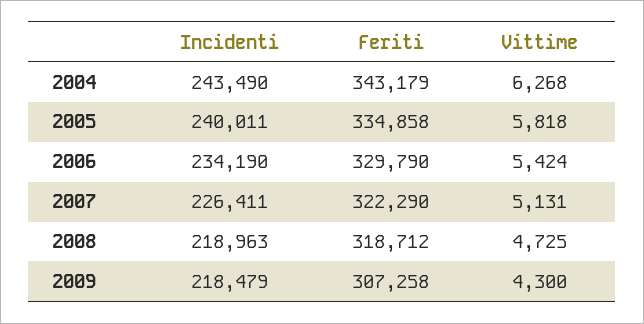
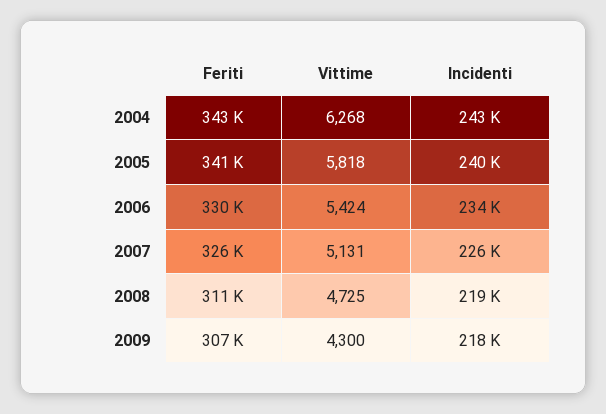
  {
    "Incidenti": {
      "2004": 243490,
      "2005": 240011,
      "2006": 234190,
      "2007": 226411,
      "2008": 218963,
      "2009": 218479
    },
    "Feriti": {
      "2004": 343179,
-     "2005": 334858,
+     "2005": 341000,
      "2006": 329790,
-     "2007": 322290,
+     "2007": 326000,
-     "2008": 318712,
+     "2008": 311000,
      "2009": 307258
    },
    "Vittime": {
      "2004": 6268,
      "2005": 5818,
      "2006": 5424,
      "2007": 5131,
      "2008": 4725,
      "2009": 4300
    }
  }

